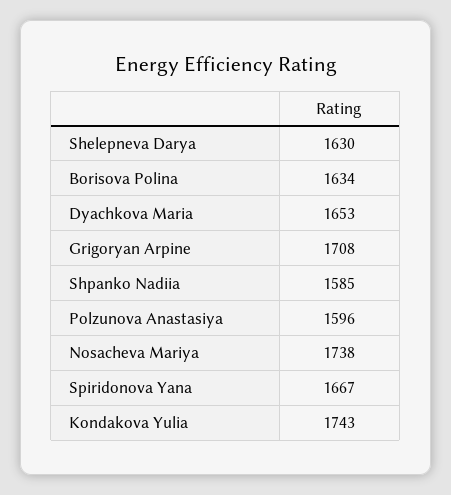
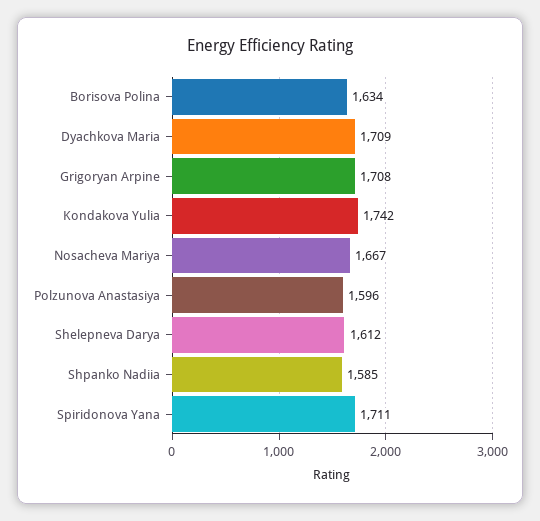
  {
-   "Shelepneva Darya": 1630,
+   "Shelepneva Darya": 1612,
    "Borisova Polina": 1634,
-   "Dyachkova Maria": 1653,
+   "Dyachkova Maria": 1709,
    "Grigoryan Arpine": 1708,
    "Shpanko Nadiia": 1585,
    "Polzunova Anastasiya": 1596,
-   "Nosacheva Mariya": 1738,
+   "Nosacheva Mariya": 1667,
-   "Spiridonova Yana": 1667,
+   "Spiridonova Yana": 1711,
-   "Kondakova Yulia": 1743
+   "Kondakova Yulia": 1742
  }

